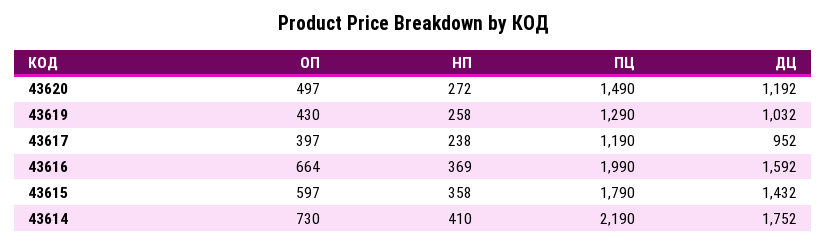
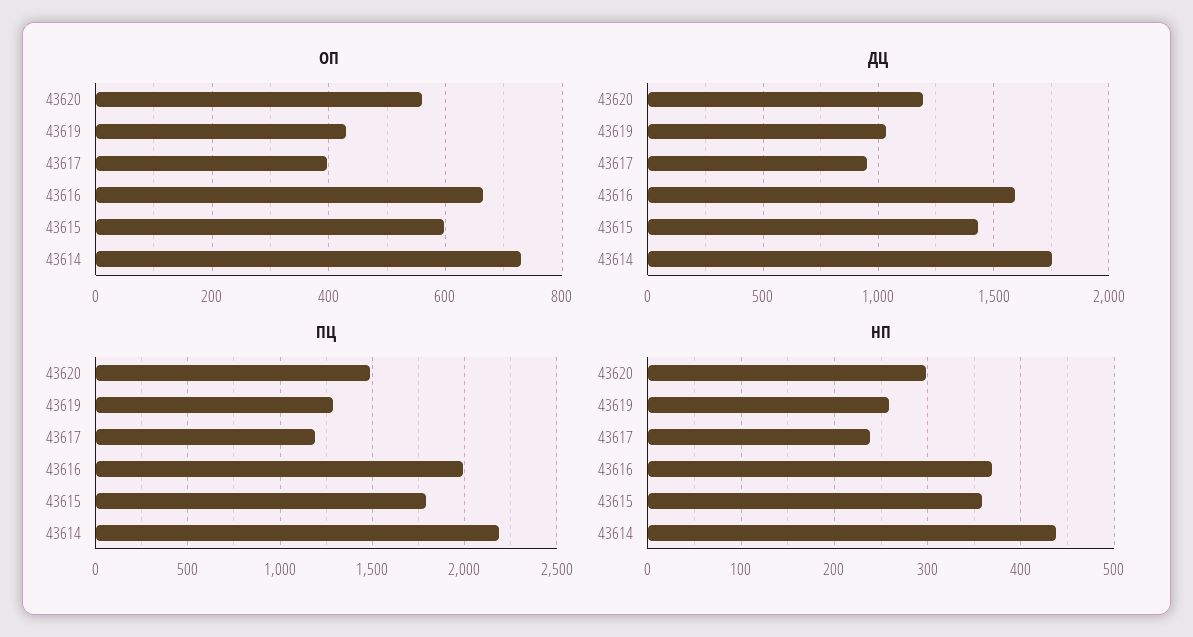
  {
    "ОП": {
-     "43620": 497,
+     "43620": 560,
      "43619": 430,
      "43617": 397,
      "43616": 664,
      "43615": 597,
      "43614": 730
    },
    "НП": {
-     "43620": 272,
+     "43620": 300,
      "43619": 258,
      "43617": 238,
      "43616": 369,
      "43615": 358,
-     "43614": 410
+     "43614": 440
    },
    "ПЦ": {
      "43620": 1490,
      "43619": 1290,
      "43617": 1190,
      "43616": 1990,
      "43615": 1790,
      "43614": 2190
    },
    "ДЦ": {
      "43620": 1192,
      "43619": 1032,
      "43617": 952,
      "43616": 1592,
      "43615": 1432,
      "43614": 1752
    }
  }

